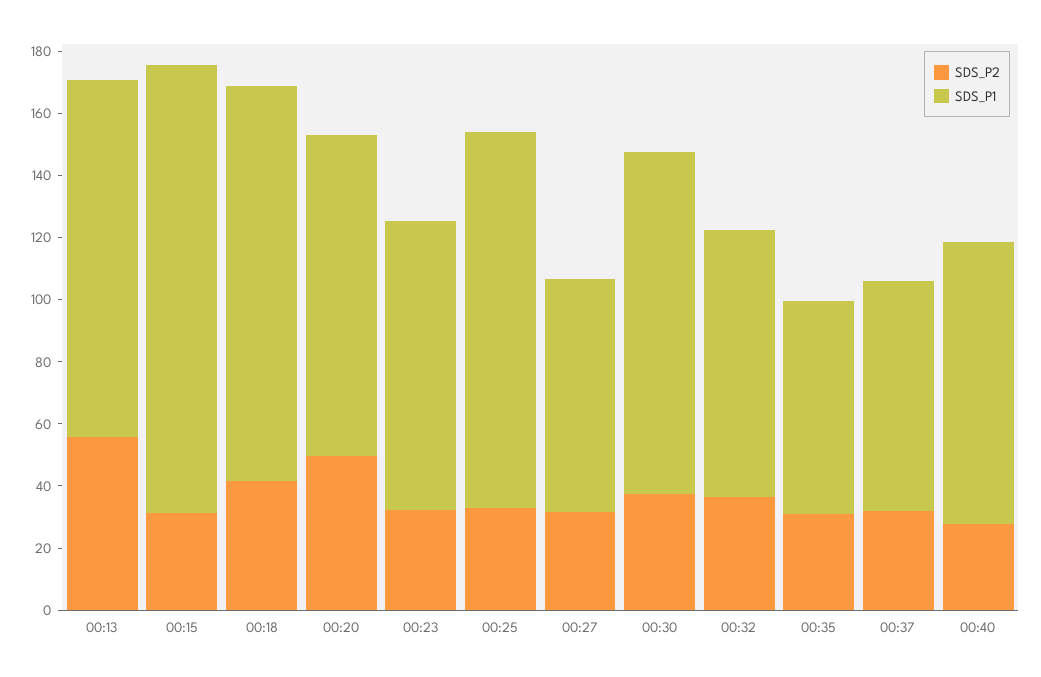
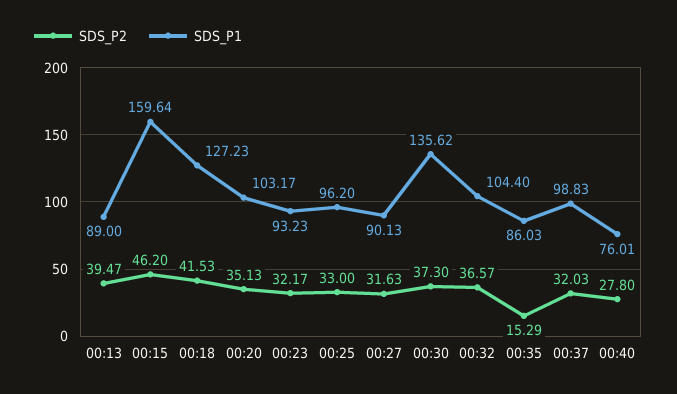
  {
    "SDS_P2": {
-     "00:13": 55,
+     "00:13": 39.47,
-     "00:15": 30,
+     "00:15": 46.2,
      "00:18": 41.53,
-     "00:20": 50,
+     "00:20": 35.13,
      "00:23": 32.17,
      "00:25": 33,
      "00:27": 31.63,
      "00:30": 37.3,
      "00:32": 36.57,
-     "00:35": 30,
+     "00:35": 15.29,
      "00:37": 32.03,
      "00:40": 27.8
    },
    "SDS_P1": {
-     "00:13": 115,
+     "00:13": 89,
-     "00:15": 145,
+     "00:15": 159.64,
      "00:18": 127.23,
      "00:20": 103.17,
      "00:23": 93.23,
-     "00:25": 120,
+     "00:25": 96.2,
-     "00:27": 75,
+     "00:27": 90.13,
-     "00:30": 110,
+     "00:30": 135.62,
-     "00:32": 85,
+     "00:32": 104.4,
-     "00:35": 70,
+     "00:35": 86.03,
-     "00:37": 75,
+     "00:37": 98.83,
-     "00:40": 90
+     "00:40": 76.01
    }
  }

